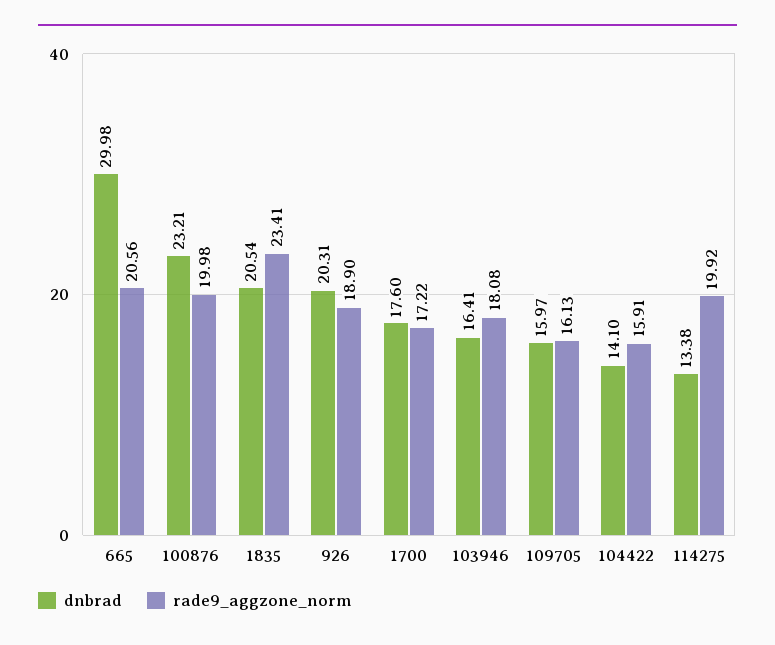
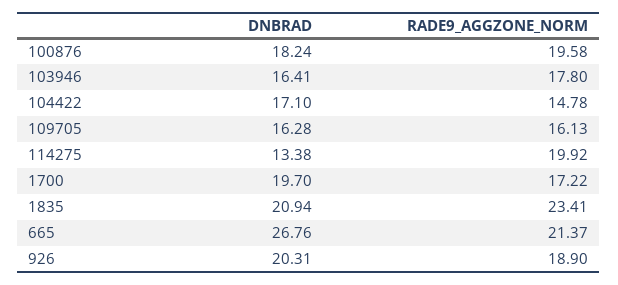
  {
    "dnbrad": {
-     "665": 29.98,
+     "665": 26.76,
-     "100876": 23.21,
+     "100876": 18.24,
-     "1835": 20.54,
+     "1835": 20.94,
      "926": 20.31,
-     "1700": 17.6,
+     "1700": 19.7,
      "103946": 16.41,
-     "109705": 15.97,
+     "109705": 16.28,
-     "104422": 14.1,
+     "104422": 17.1,
      "114275": 13.38
    },
    "rade9_aggzone_norm": {
-     "665": 20.56,
+     "665": 21.37,
-     "100876": 19.98,
+     "100876": 19.58,
      "1835": 23.41,
      "926": 18.9,
      "1700": 17.22,
-     "103946": 18.08,
+     "103946": 17.8,
      "109705": 16.13,
-     "104422": 15.91,
+     "104422": 14.78,
      "114275": 19.92
    }
  }

